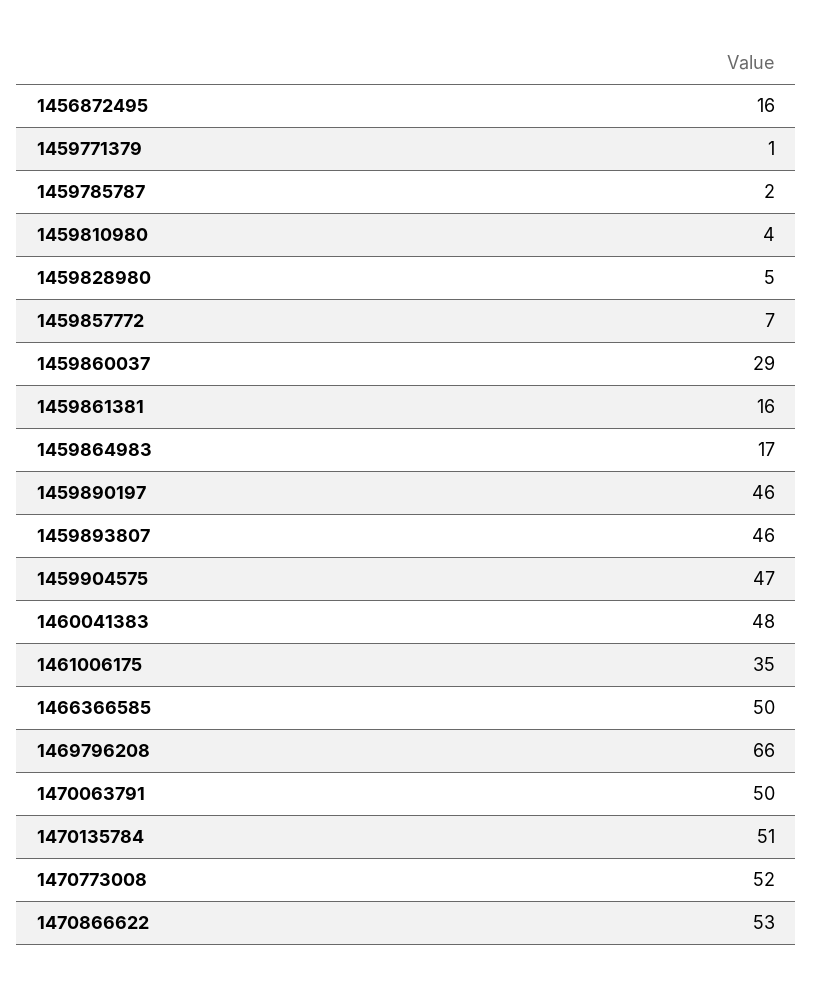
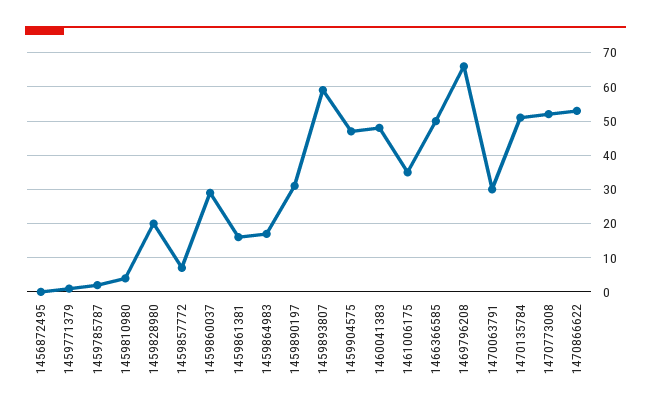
  {
-   "1456872495": 16,
+   "1456872495": 0,
    "1459771379": 1,
    "1459785787": 2,
    "1459810980": 4,
-   "1459828980": 5,
+   "1459828980": 20,
    "1459857772": 7,
    "1459860037": 29,
    "1459861381": 16,
    "1459864983": 17,
-   "1459890197": 46,
+   "1459890197": 30,
-   "1459893807": 46,
+   "1459893807": 60,
    "1459904575": 47,
    "1460041383": 48,
    "1461006175": 35,
    "1466366585": 50,
    "1469796208": 66,
-   "1470063791": 50,
+   "1470063791": 30,
    "1470135784": 51,
    "1470773008": 52,
    "1470866622": 53
  }

